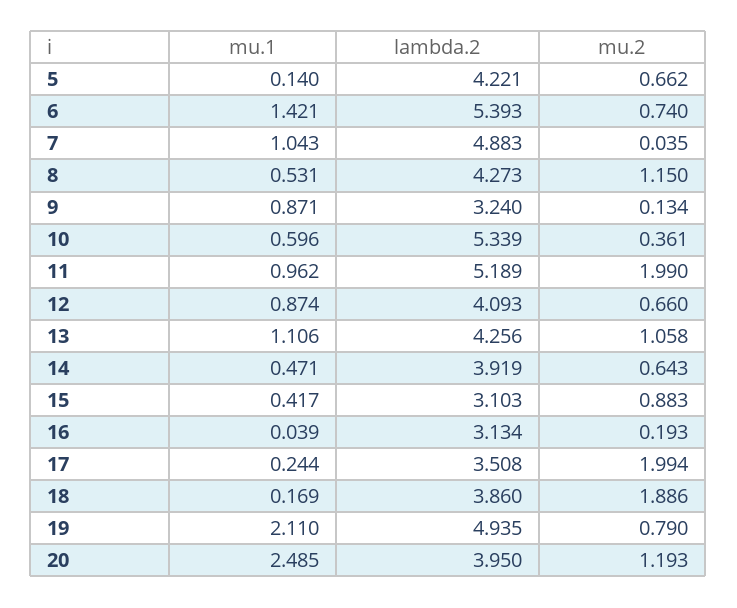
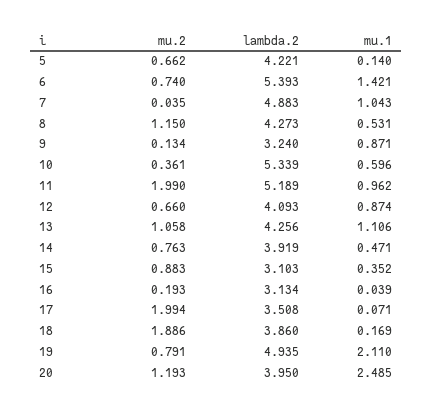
  {
    "mu.1": {
      "5": 0.14,
      "6": 1.421,
      "7": 1.043,
      "8": 0.531,
      "9": 0.871,
      "10": 0.596,
      "11": 0.962,
      "12": 0.874,
      "13": 1.106,
      "14": 0.471,
-     "15": 0.417,
+     "15": 0.352,
      "16": 0.039,
-     "17": 0.244,
+     "17": 0.071,
      "18": 0.169,
      "19": 2.11,
      "20": 2.485
    },
    "lambda.2": {
      "5": 4.221,
      "6": 5.393,
      "7": 4.883,
      "8": 4.273,
      "9": 3.24,
      "10": 5.339,
      "11": 5.189,
      "12": 4.093,
      "13": 4.256,
      "14": 3.919,
      "15": 3.103,
      "16": 3.134,
      "17": 3.508,
      "18": 3.86,
      "19": 4.935,
      "20": 3.95
    },
    "mu.2": {
      "5": 0.662,
      "6": 0.74,
      "7": 0.035,
      "8": 1.15,
      "9": 0.134,
      "10": 0.361,
      "11": 1.99,
      "12": 0.66,
      "13": 1.058,
-     "14": 0.643,
+     "14": 0.763,
      "15": 0.883,
      "16": 0.193,
      "17": 1.994,
      "18": 1.886,
-     "19": 0.79,
+     "19": 0.791,
      "20": 1.193
    }
  }

